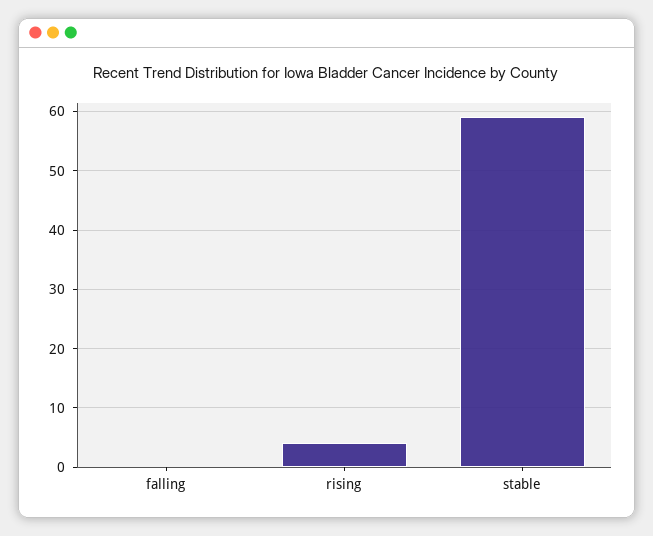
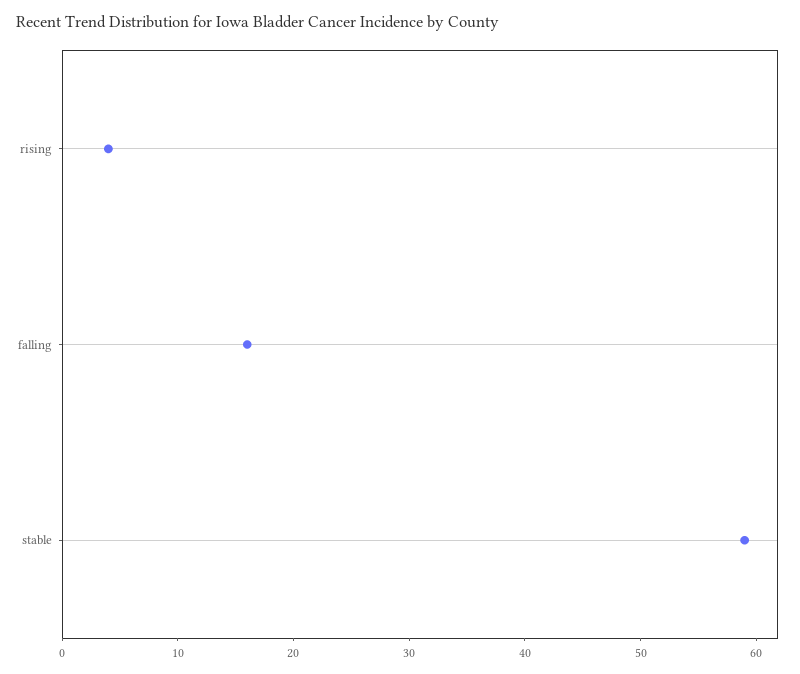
  {
-   "falling": 0,
+   "falling": 16,
    "rising": 4,
    "stable": 59
  }

